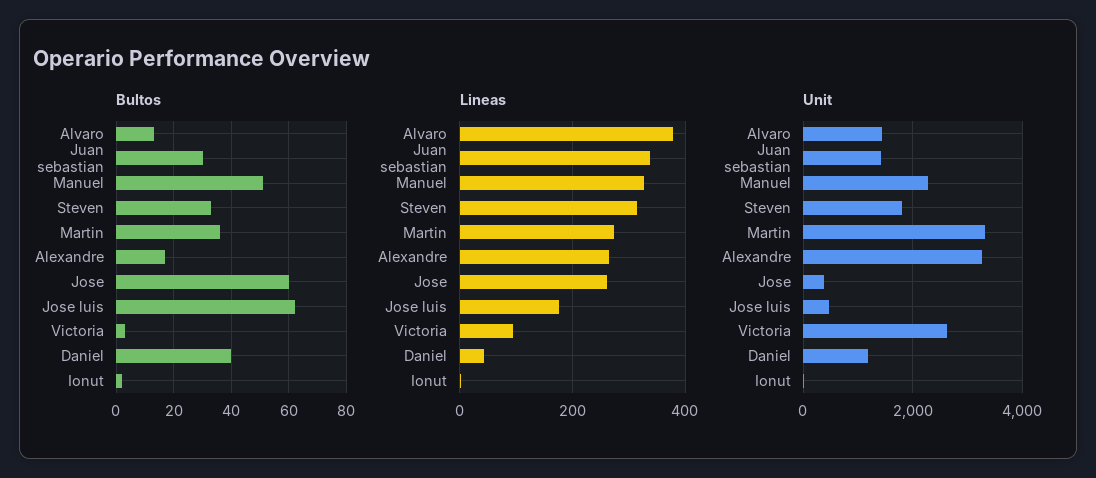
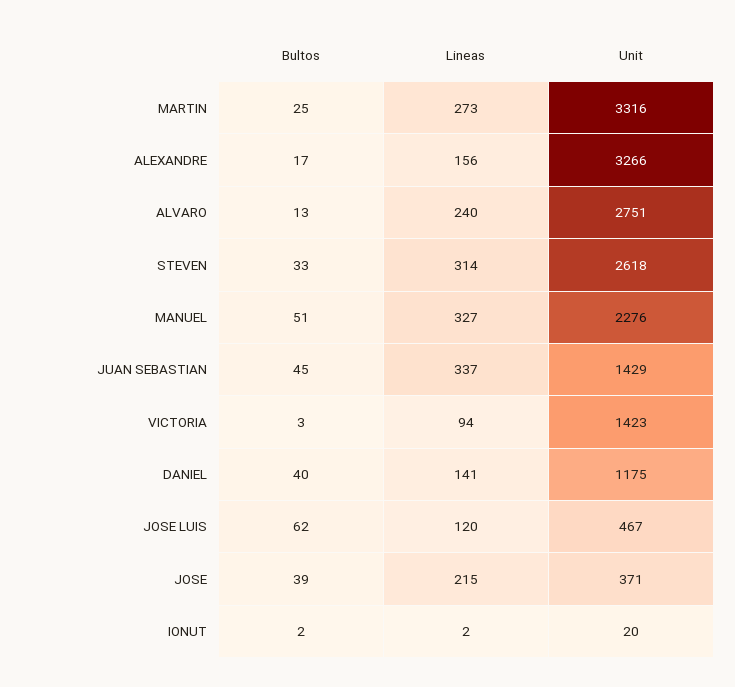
  {
    "Bultos": {
      "Alvaro": 13,
-     "Juan sebastian": 30,
+     "Juan sebastian": 45,
      "Manuel": 51,
      "Steven": 33,
-     "Martin": 35,
+     "Martin": 25,
      "Alexandre": 17,
-     "Jose": 60,
+     "Jose": 39,
      "Jose luis": 62,
      "Victoria": 3,
      "Daniel": 40,
      "Ionut": 2
    },
    "Lineas": {
-     "Alvaro": 380,
+     "Alvaro": 240,
      "Juan sebastian": 337,
      "Manuel": 327,
      "Steven": 314,
      "Martin": 273,
-     "Alexandre": 260,
+     "Alexandre": 156,
-     "Jose": 260,
+     "Jose": 215,
-     "Jose luis": 180,
+     "Jose luis": 120,
      "Victoria": 94,
-     "Daniel": 40,
+     "Daniel": 141,
      "Ionut": 2
    },
    "Unit": {
-     "Alvaro": 1400,
+     "Alvaro": 2751,
      "Juan sebastian": 1429,
      "Manuel": 2276,
-     "Steven": 1800,
+     "Steven": 2618,
      "Martin": 3316,
      "Alexandre": 3266,
      "Jose": 371,
      "Jose luis": 467,
-     "Victoria": 2600,
+     "Victoria": 1423,
      "Daniel": 1175,
      "Ionut": 20
    }
  }

